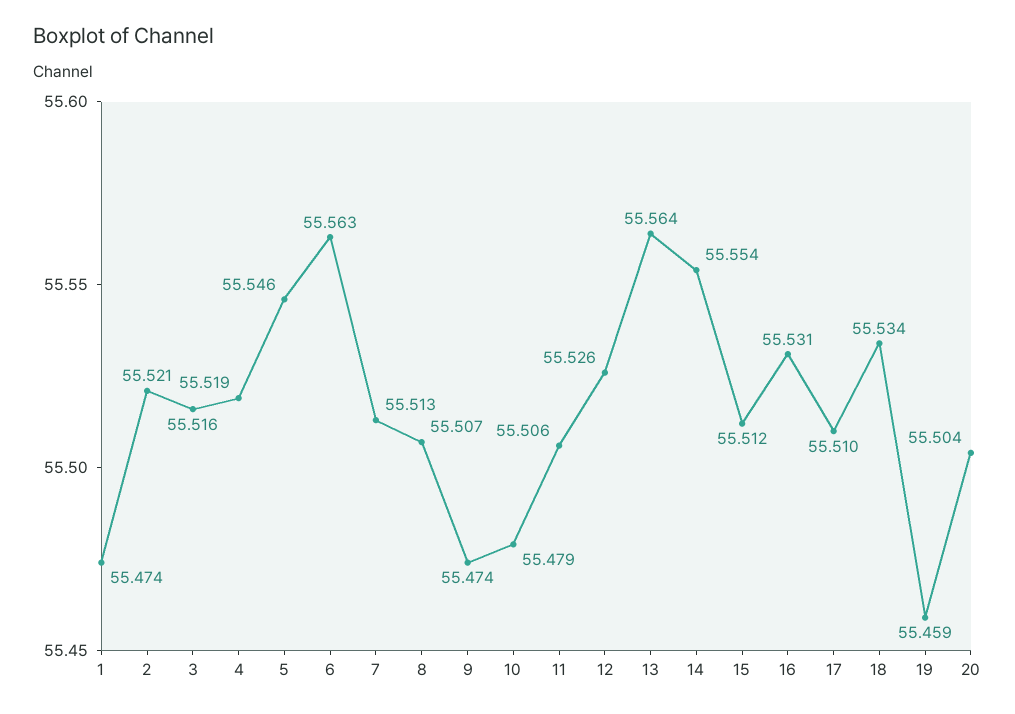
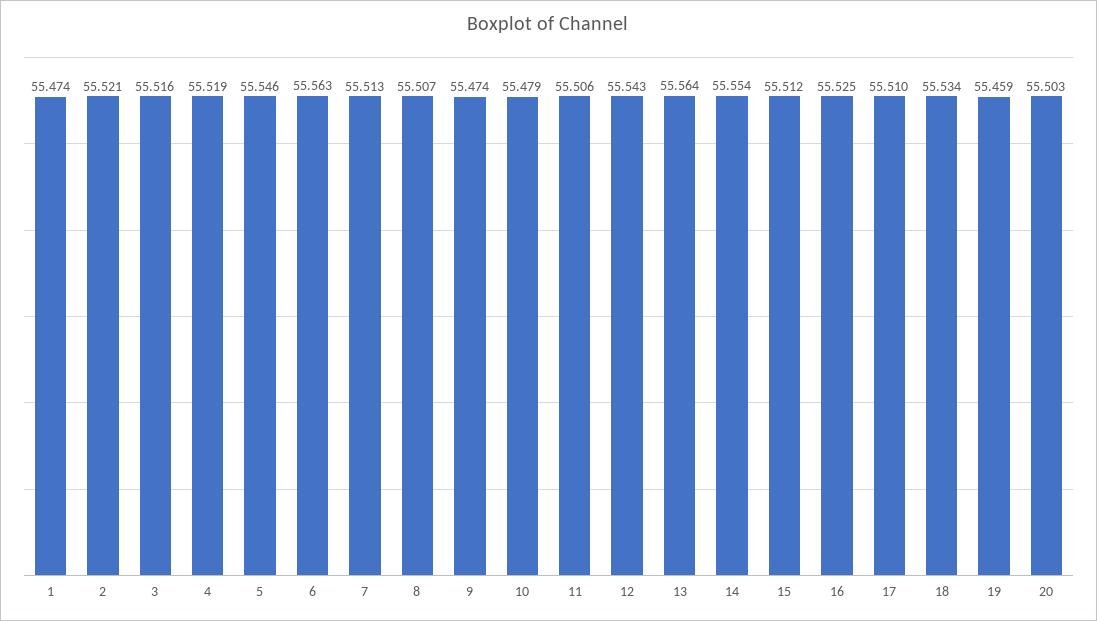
  {
    "1": 55.474,
    "2": 55.521,
    "3": 55.516,
    "4": 55.519,
    "5": 55.546,
    "6": 55.563,
    "7": 55.513,
    "8": 55.507,
    "9": 55.474,
    "10": 55.479,
    "11": 55.506,
-   "12": 55.526,
+   "12": 55.543,
    "13": 55.564,
    "14": 55.554,
    "15": 55.512,
-   "16": 55.531,
+   "16": 55.525,
    "17": 55.51,
    "18": 55.534,
    "19": 55.459,
-   "20": 55.504
+   "20": 55.503
  }

